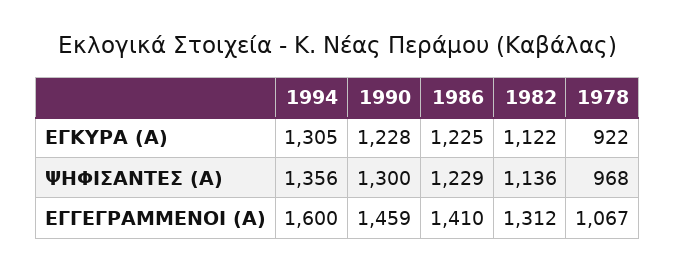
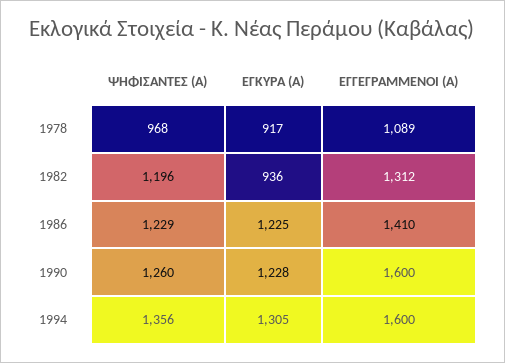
  {
    "1994": {
      "ΕΓΚΥΡΑ (Α)": 1305,
      "ΨΗΦΙΣΑΝΤΕΣ (Α)": 1356,
      "ΕΓΓΕΓΡΑΜΜΕΝΟΙ (Α)": 1600
    },
    "1990": {
      "ΕΓΚΥΡΑ (Α)": 1228,
-     "ΨΗΦΙΣΑΝΤΕΣ (Α)": 1300,
+     "ΨΗΦΙΣΑΝΤΕΣ (Α)": 1260,
-     "ΕΓΓΕΓΡΑΜΜΕΝΟΙ (Α)": 1459
+     "ΕΓΓΕΓΡΑΜΜΕΝΟΙ (Α)": 1600
    },
    "1986": {
      "ΕΓΚΥΡΑ (Α)": 1225,
      "ΨΗΦΙΣΑΝΤΕΣ (Α)": 1229,
      "ΕΓΓΕΓΡΑΜΜΕΝΟΙ (Α)": 1410
    },
    "1982": {
-     "ΕΓΚΥΡΑ (Α)": 1122,
+     "ΕΓΚΥΡΑ (Α)": 936,
-     "ΨΗΦΙΣΑΝΤΕΣ (Α)": 1136,
+     "ΨΗΦΙΣΑΝΤΕΣ (Α)": 1196,
      "ΕΓΓΕΓΡΑΜΜΕΝΟΙ (Α)": 1312
    },
    "1978": {
-     "ΕΓΚΥΡΑ (Α)": 922,
+     "ΕΓΚΥΡΑ (Α)": 917,
      "ΨΗΦΙΣΑΝΤΕΣ (Α)": 968,
-     "ΕΓΓΕΓΡΑΜΜΕΝΟΙ (Α)": 1067
+     "ΕΓΓΕΓΡΑΜΜΕΝΟΙ (Α)": 1089
    }
  }

